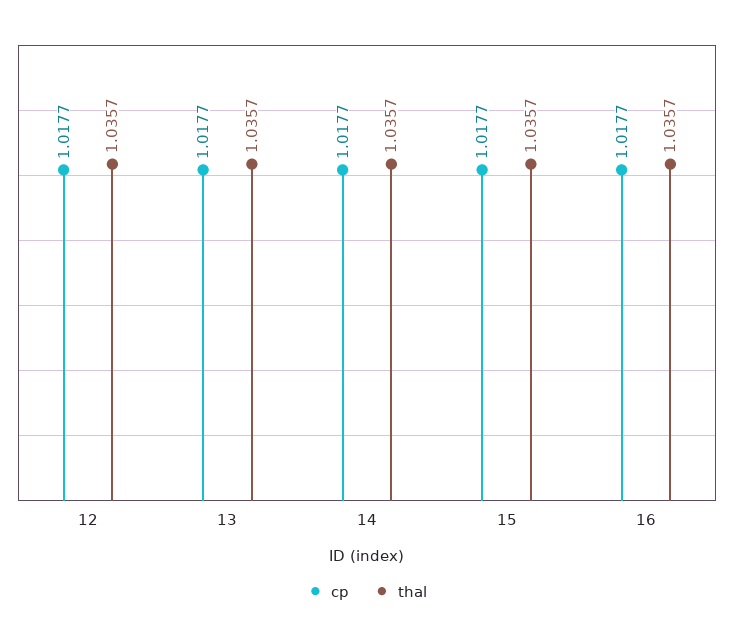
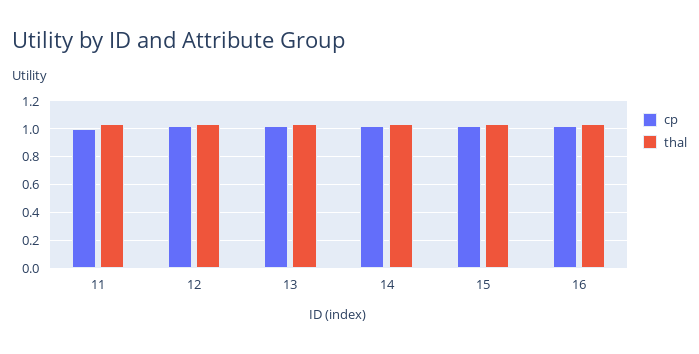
  {
    "cp": {
      "12": 1.0177,
      "13": 1.0177,
      "14": 1.0177,
      "15": 1.0177,
-     "16": 1.0177
+     "16": 1.0177,
+     "11": 1
    },
    "thal": {
      "12": 1.0357,
      "13": 1.0357,
      "14": 1.0357,
      "15": 1.0357,
-     "16": 1.0357
+     "16": 1.0357,
+     "11": 1.05
    }
  }

